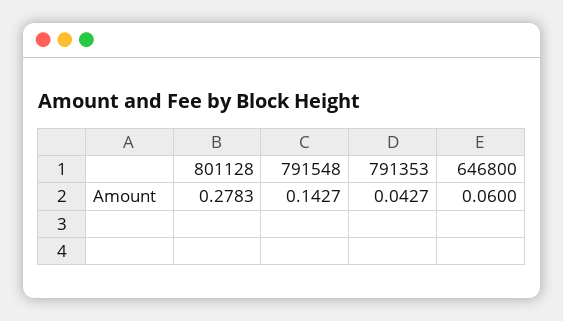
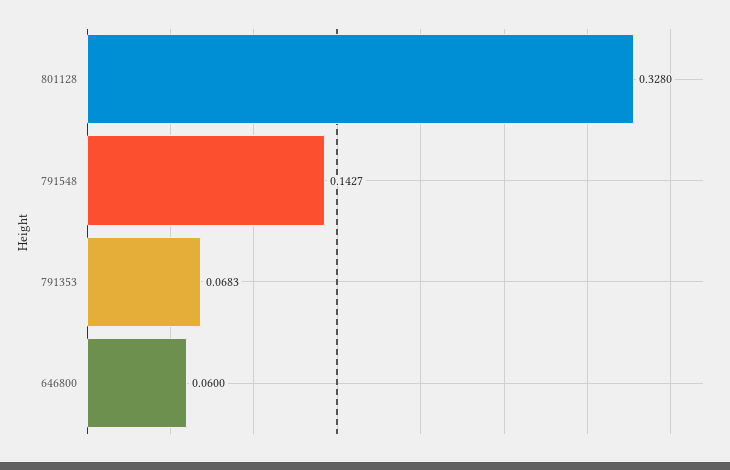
  {
-   "801128": 0.2783,
+   "801128": 0.328,
    "791548": 0.1427,
-   "791353": 0.0427,
+   "791353": 0.0683,
    "646800": 0.06
  }

